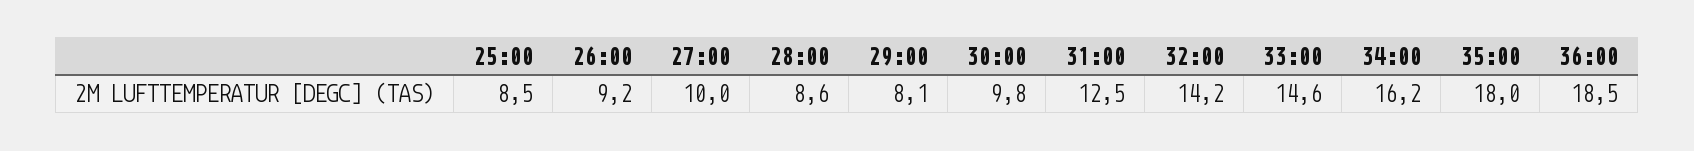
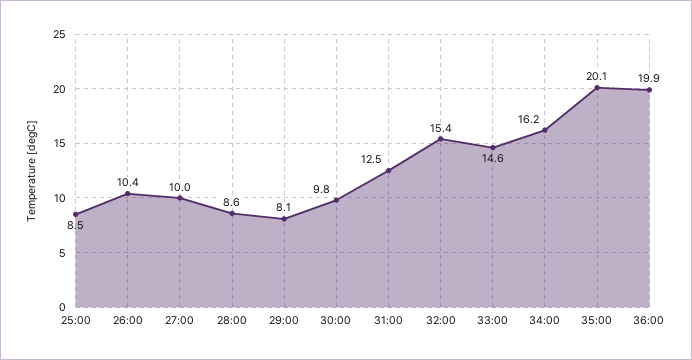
  {
    "25:00": 8.5,
-   "26:00": 9.2,
+   "26:00": 10.4,
    "27:00": 10,
    "28:00": 8.6,
    "29:00": 8.1,
    "30:00": 9.8,
    "31:00": 12.5,
-   "32:00": 14.2,
+   "32:00": 15.4,
    "33:00": 14.6,
    "34:00": 16.2,
-   "35:00": 18,
+   "35:00": 20.1,
-   "36:00": 18.5
+   "36:00": 19.9
  }

